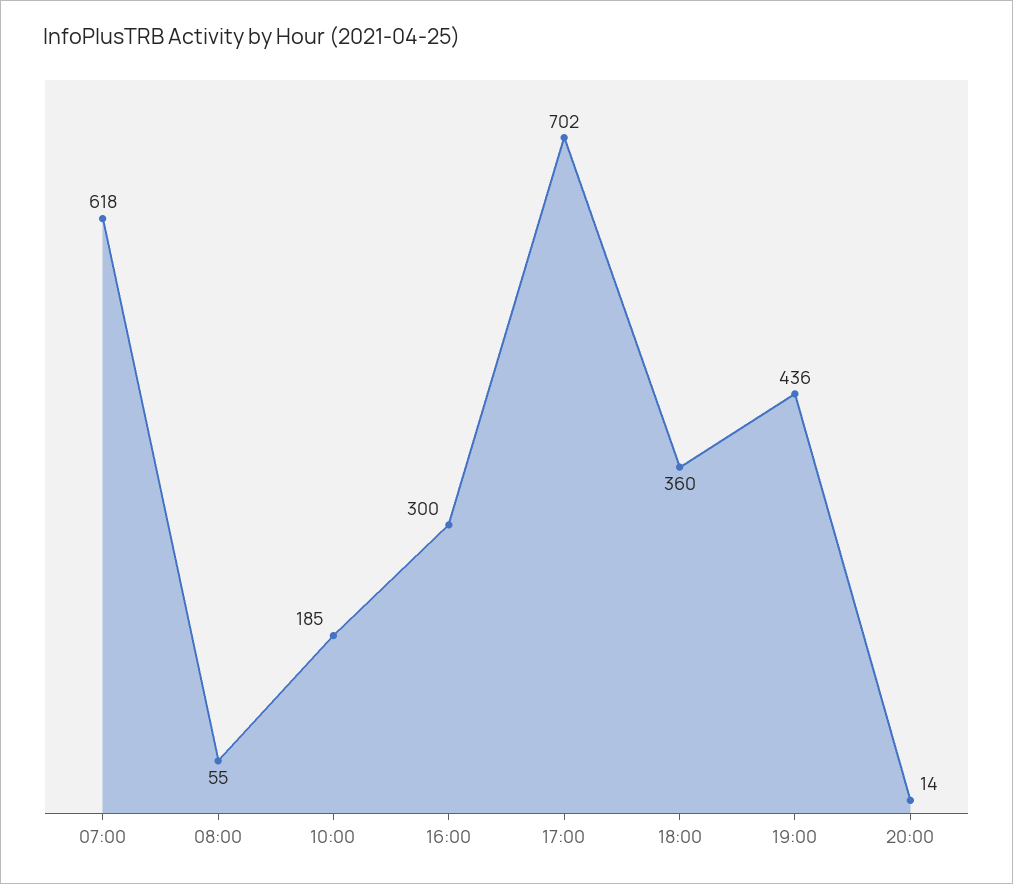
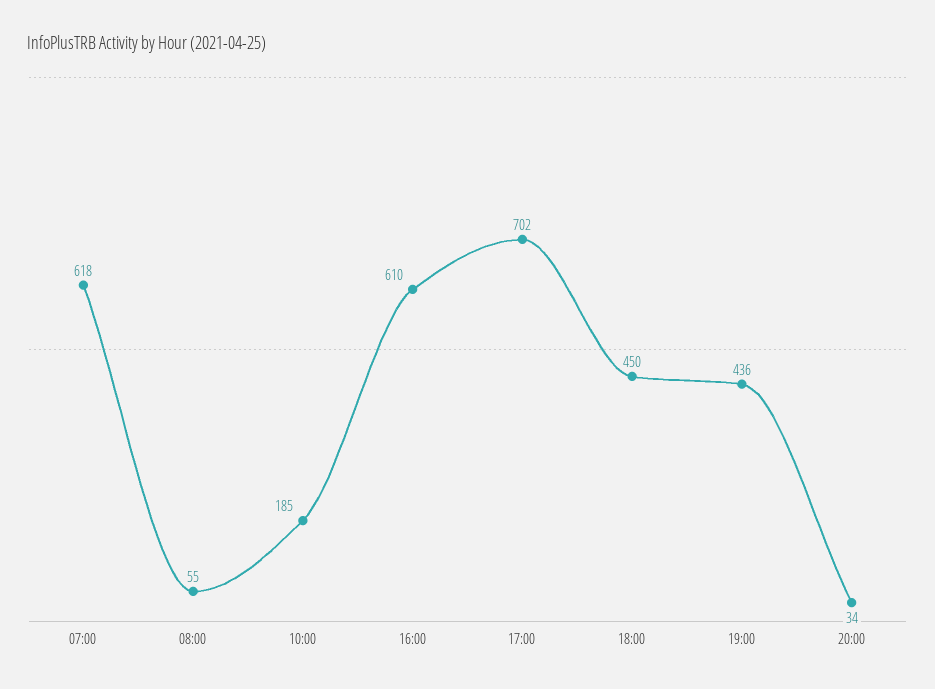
  {
    "07:00": 618,
    "08:00": 55,
    "10:00": 185,
-   "16:00": 300,
+   "16:00": 610,
    "17:00": 702,
-   "18:00": 360,
+   "18:00": 450,
    "19:00": 436,
-   "20:00": 14
+   "20:00": 34
  }

